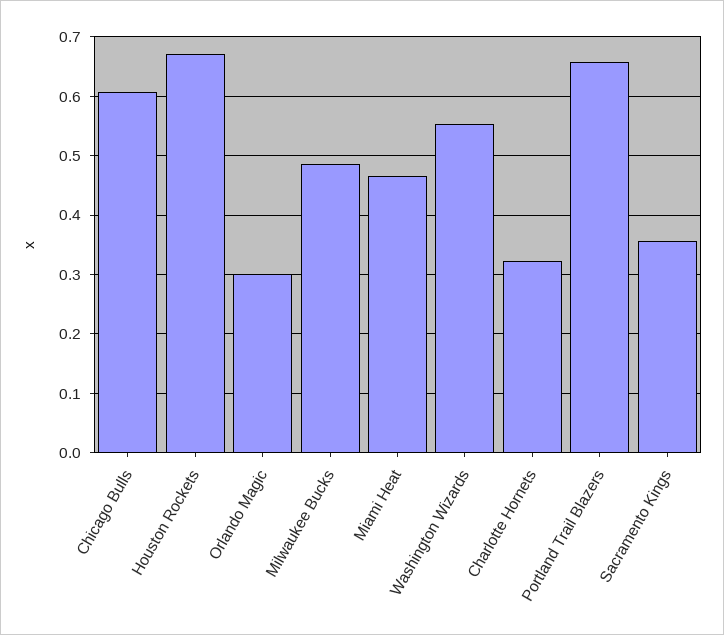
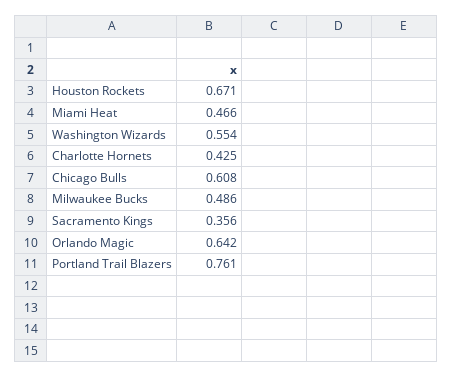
  {
    "Chicago Bulls": 0.608,
    "Houston Rockets": 0.671,
-   "Orlando Magic": 0.3,
+   "Orlando Magic": 0.642,
    "Milwaukee Bucks": 0.486,
    "Miami Heat": 0.466,
    "Washington Wizards": 0.554,
-   "Charlotte Hornets": 0.32,
+   "Charlotte Hornets": 0.425,
-   "Portland Trail Blazers": 0.66,
+   "Portland Trail Blazers": 0.761,
    "Sacramento Kings": 0.356
  }

